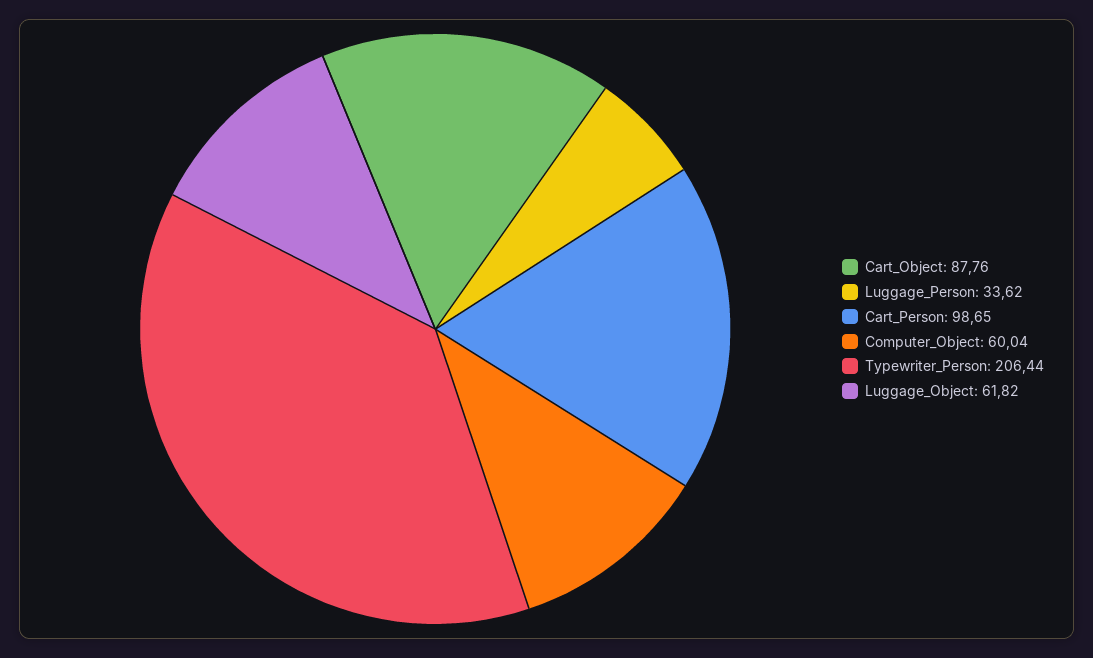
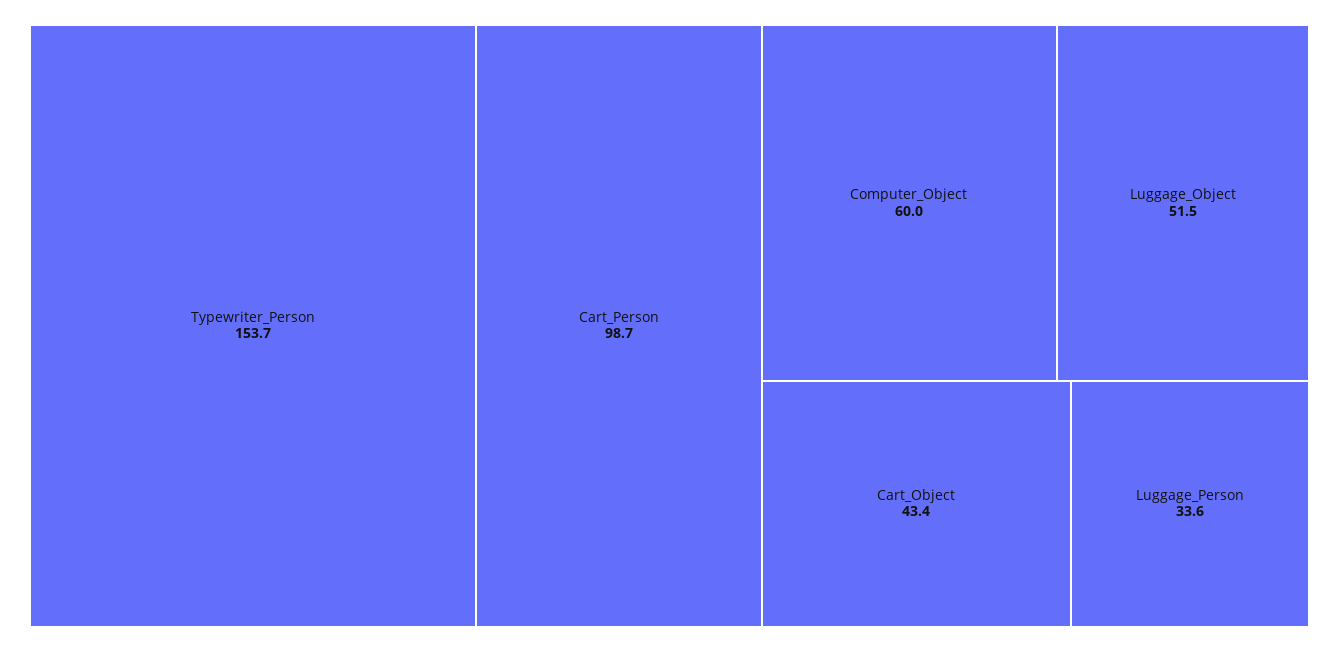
  {
-   "Cart_Object": 87.76,
+   "Cart_Object": 43.4,
    "Luggage_Person": 33.62,
    "Cart_Person": 98.65,
    "Computer_Object": 60.04,
-   "Typewriter_Person": 206.44,
+   "Typewriter_Person": 153.7,
-   "Luggage_Object": 61.82
+   "Luggage_Object": 51.5
  }

